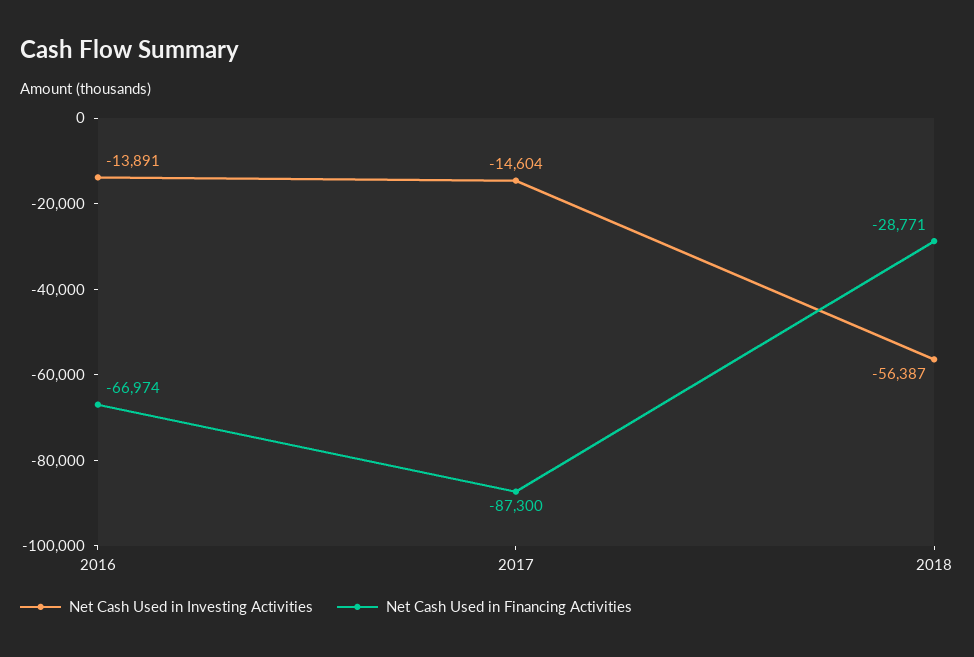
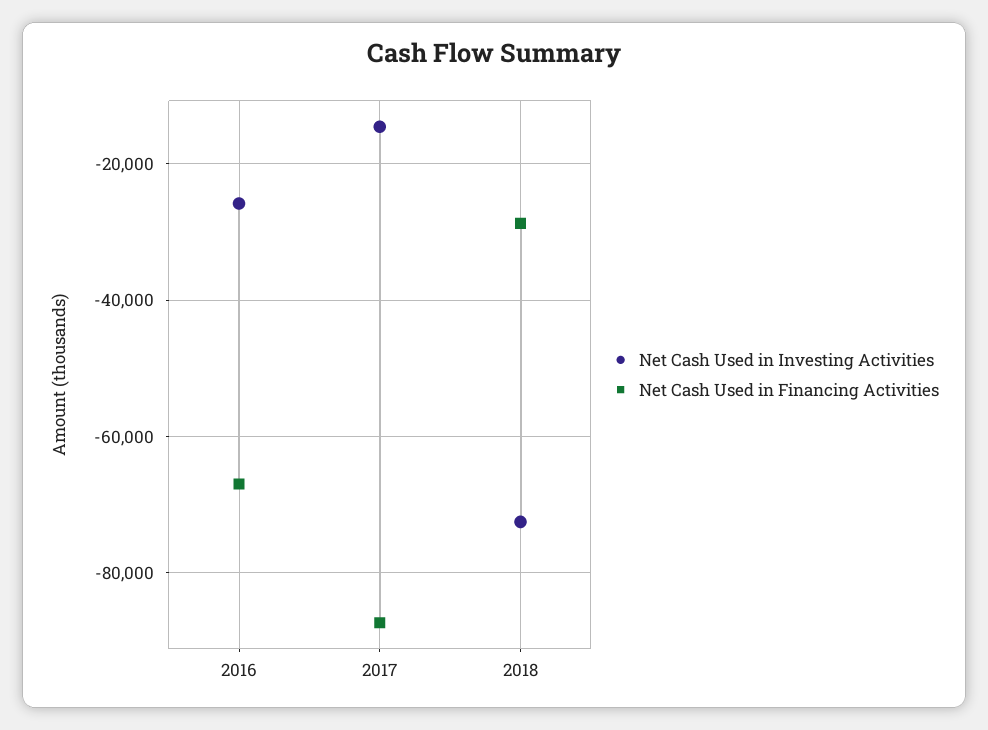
  {
    "Net Cash Used in Investing Activities": {
-     "2016": -13891,
+     "2016": -26000,
      "2017": -14604,
-     "2018": -56387
+     "2018": -72000
    },
    "Net Cash Used in Financing Activities": {
      "2016": -66974,
      "2017": -87300,
      "2018": -28771
    }
  }

